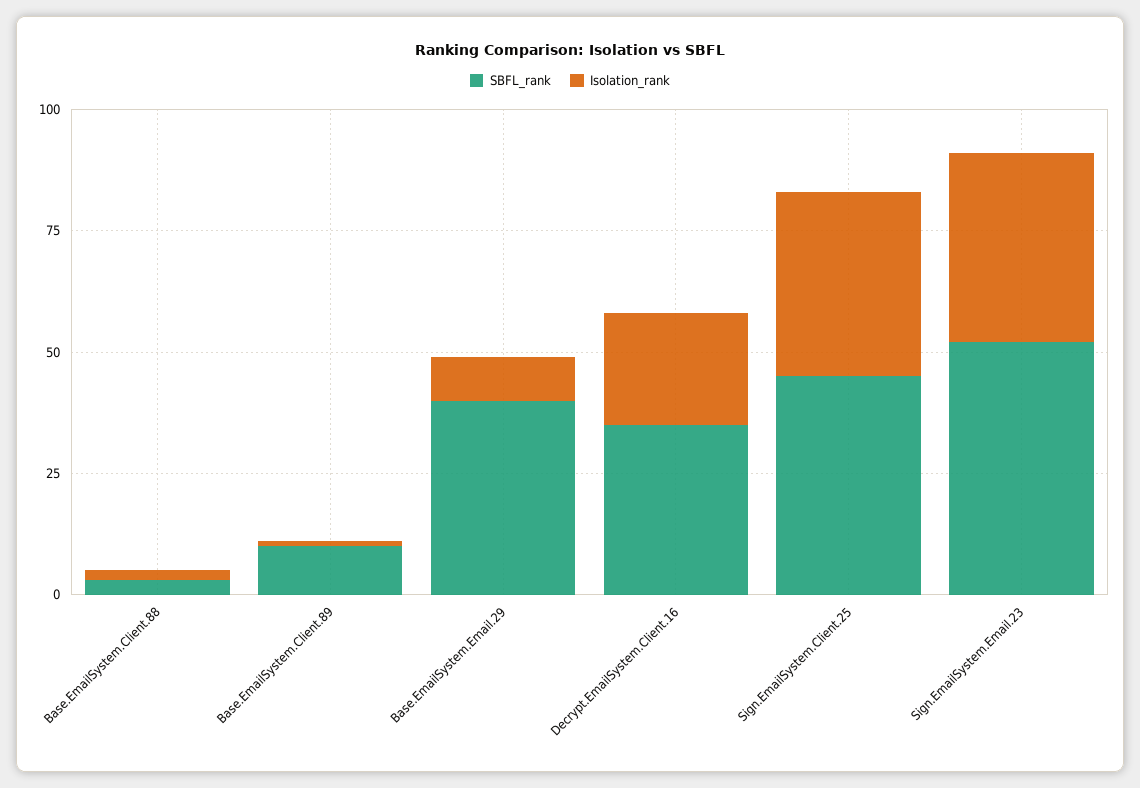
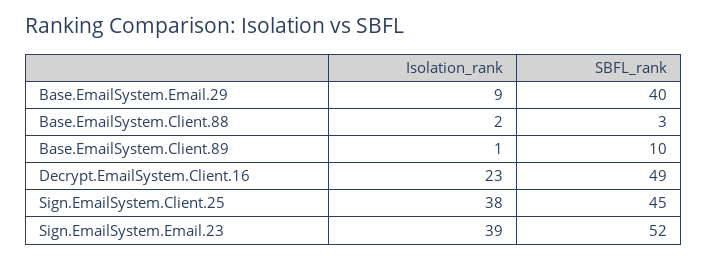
  {
    "SBFL_rank": {
      "Base.EmailSystem.Client.88": 3,
      "Base.EmailSystem.Client.89": 10,
      "Base.EmailSystem.Email.29": 40,
-     "Decrypt.EmailSystem.Client.16": 35,
+     "Decrypt.EmailSystem.Client.16": 49,
      "Sign.EmailSystem.Client.25": 45,
      "Sign.EmailSystem.Email.23": 52
    },
    "Isolation_rank": {
      "Base.EmailSystem.Client.88": 2,
      "Base.EmailSystem.Client.89": 1,
      "Base.EmailSystem.Email.29": 9,
      "Decrypt.EmailSystem.Client.16": 23,
      "Sign.EmailSystem.Client.25": 38,
      "Sign.EmailSystem.Email.23": 39
    }
  }

